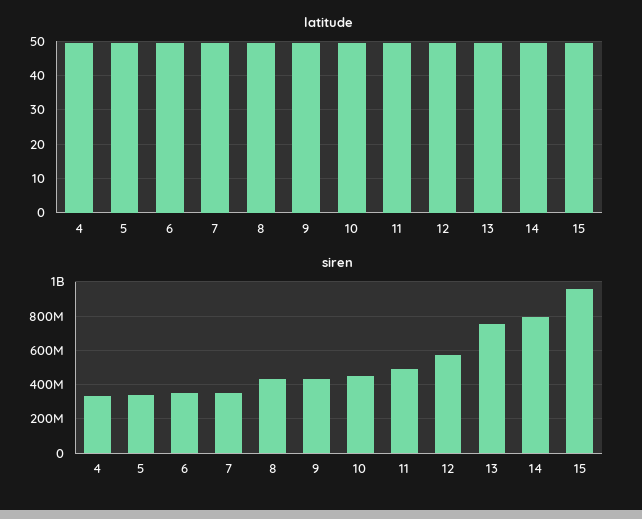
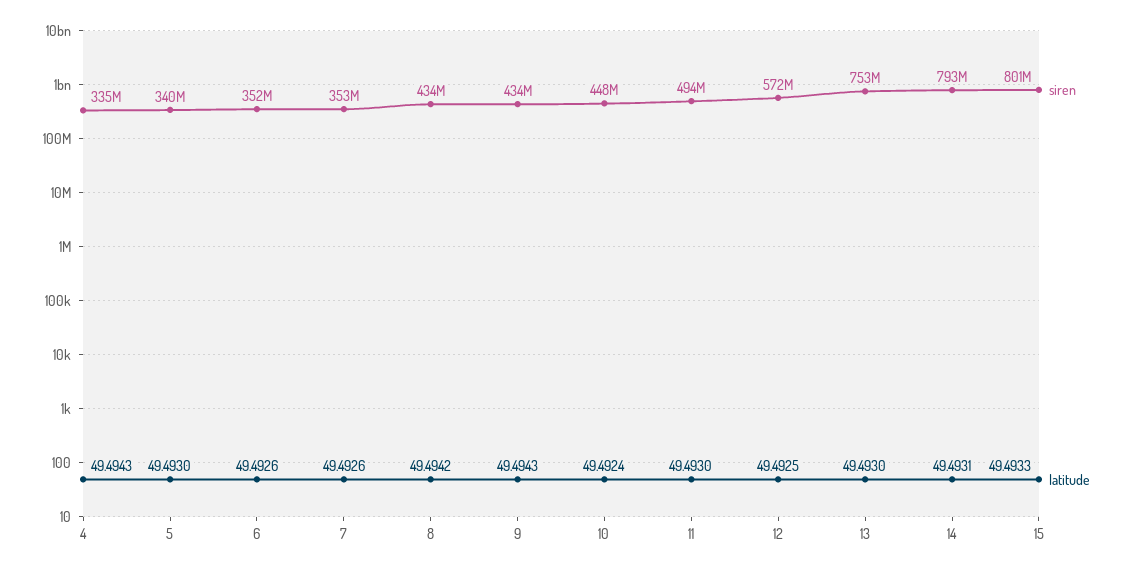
  {
    "latitude": {
      "4": 49.4943,
      "5": 49.493,
      "6": 49.4926,
      "7": 49.4926,
      "8": 49.4942,
      "9": 49.4943,
      "10": 49.4924,
      "11": 49.493,
      "12": 49.4925,
      "13": 49.493,
      "14": 49.4931,
      "15": 49.4933
    },
    "siren": {
      "4": 335000000,
      "5": 340000000,
      "6": 352000000,
      "7": 353000000,
      "8": 434000000,
      "9": 434000000,
      "10": 448000000,
      "11": 494000000,
      "12": 572000000,
      "13": 753000000,
      "14": 793000000,
-     "15": 950000000
+     "15": 801000000
    }
  }

